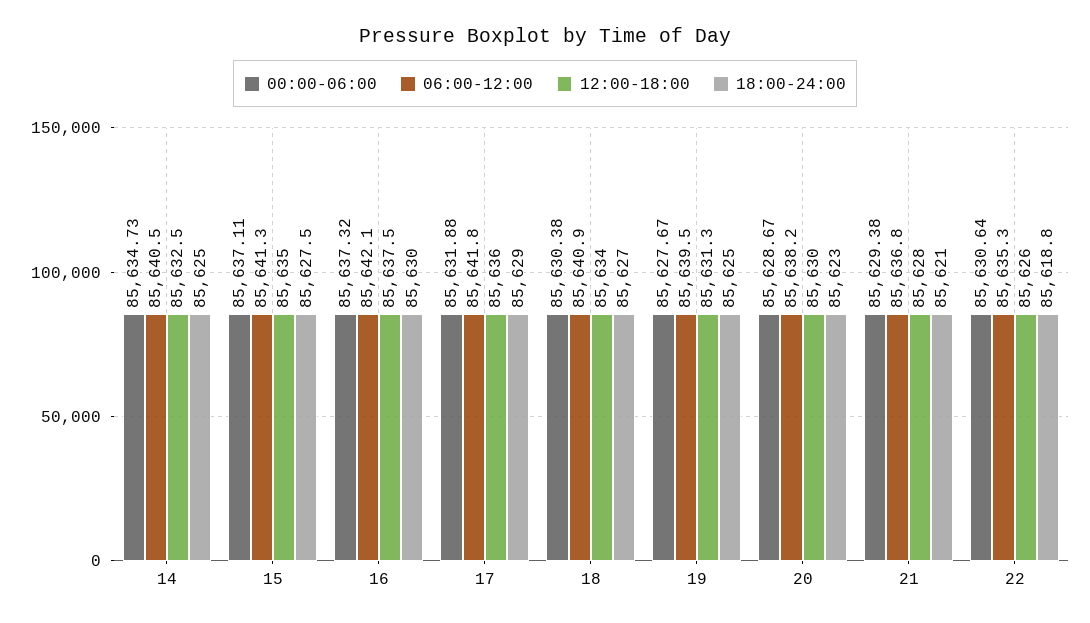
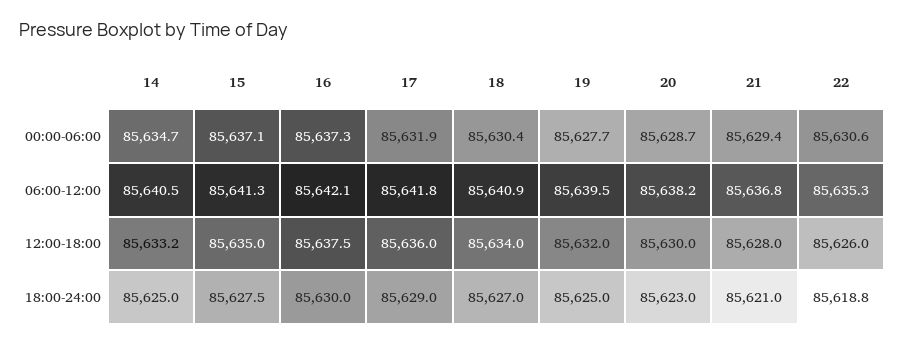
  {
    "00:00-06:00": {
      "14": 85634.73,
      "15": 85637.11,
      "16": 85637.32,
      "17": 85631.88,
      "18": 85630.38,
      "19": 85627.67,
      "20": 85628.67,
      "21": 85629.38,
      "22": 85630.64
    },
    "06:00-12:00": {
      "14": 85640.5,
      "15": 85641.3,
      "16": 85642.1,
      "17": 85641.8,
      "18": 85640.9,
      "19": 85639.5,
      "20": 85638.2,
      "21": 85636.8,
      "22": 85635.3
    },
    "12:00-18:00": {
-     "14": 85632.5,
+     "14": 85633.2,
      "15": 85635,
      "16": 85637.5,
      "17": 85636,
      "18": 85634,
-     "19": 85631.3,
+     "19": 85632,
      "20": 85630,
      "21": 85628,
      "22": 85626
    },
    "18:00-24:00": {
      "14": 85625,
      "15": 85627.5,
      "16": 85630,
      "17": 85629,
      "18": 85627,
      "19": 85625,
      "20": 85623,
      "21": 85621,
      "22": 85618.8
    }
  }

